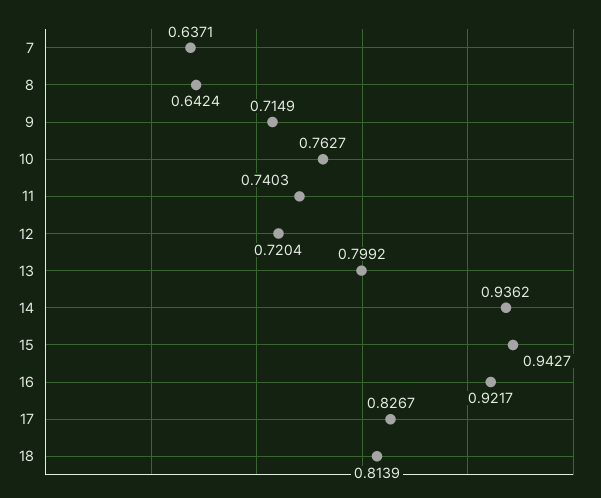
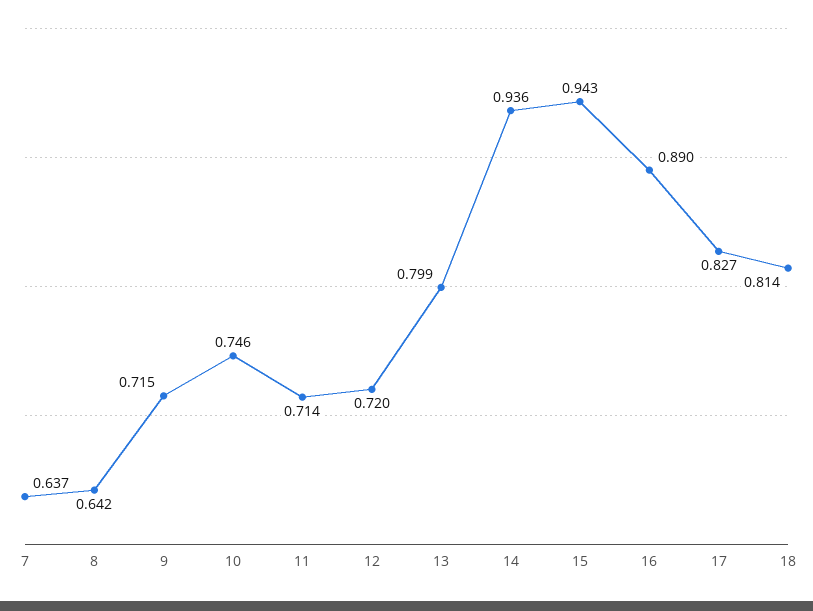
  {
    "7": 0.6371,
    "8": 0.6424,
    "9": 0.7149,
-   "10": 0.7627,
+   "10": 0.746,
-   "11": 0.7403,
+   "11": 0.714,
    "12": 0.7204,
    "13": 0.7992,
    "14": 0.9362,
    "15": 0.9427,
-   "16": 0.9217,
+   "16": 0.89,
    "17": 0.8267,
    "18": 0.8139
  }

